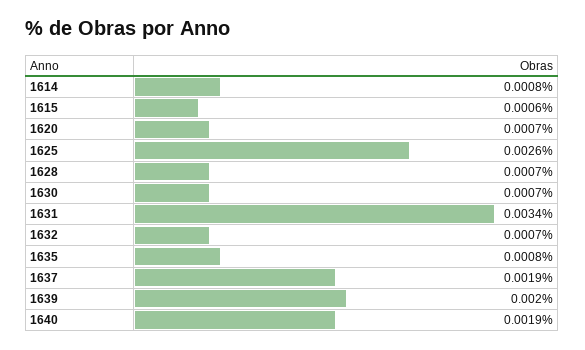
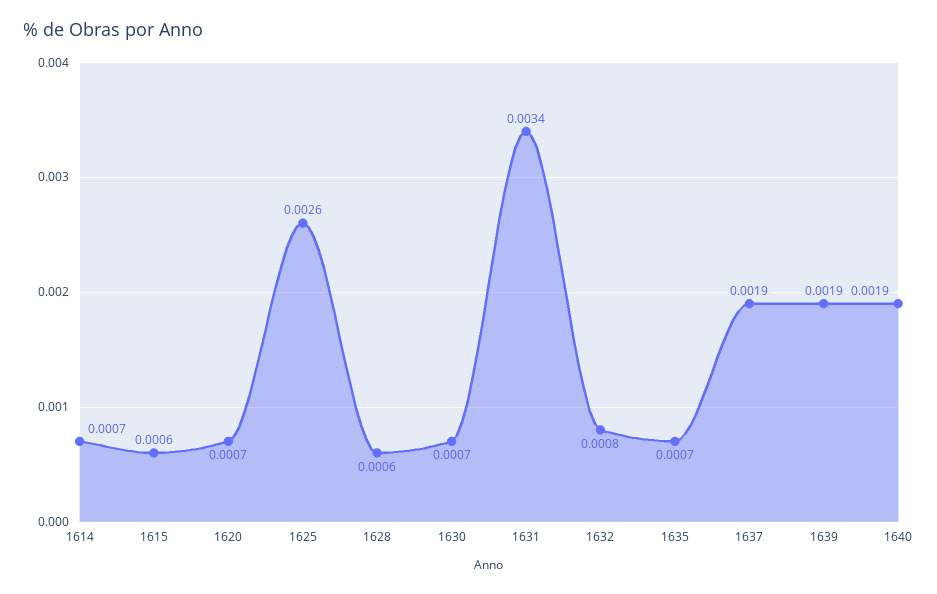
  {
-   "1614": 0.0008,
+   "1614": 0.0007,
    "1615": 0.0006,
    "1620": 0.0007,
    "1625": 0.0026,
-   "1628": 0.0007,
+   "1628": 0.0006,
    "1630": 0.0007,
    "1631": 0.0034,
-   "1632": 0.0007,
+   "1632": 0.0008,
-   "1635": 0.0008,
+   "1635": 0.0007,
    "1637": 0.0019,
-   "1639": 0.002,
+   "1639": 0.0019,
    "1640": 0.0019
  }

